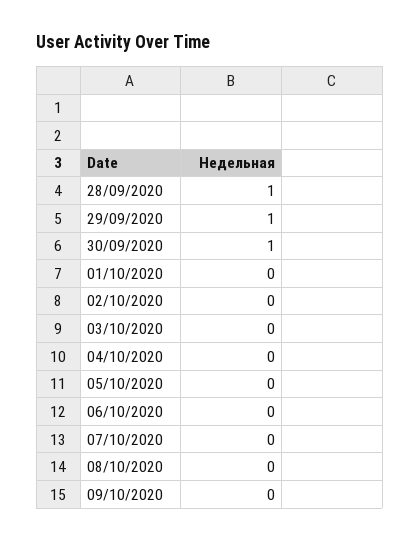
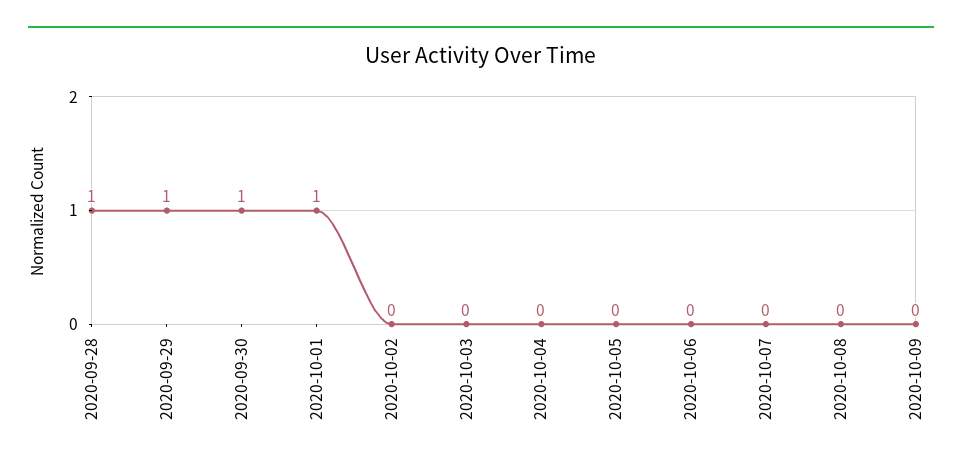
  {
    "28/09/2020": 1,
    "29/09/2020": 1,
    "30/09/2020": 1,
-   "01/10/2020": 0,
+   "01/10/2020": 1,
    "02/10/2020": 0,
    "03/10/2020": 0,
    "04/10/2020": 0,
    "05/10/2020": 0,
    "06/10/2020": 0,
    "07/10/2020": 0,
    "08/10/2020": 0,
    "09/10/2020": 0
  }

